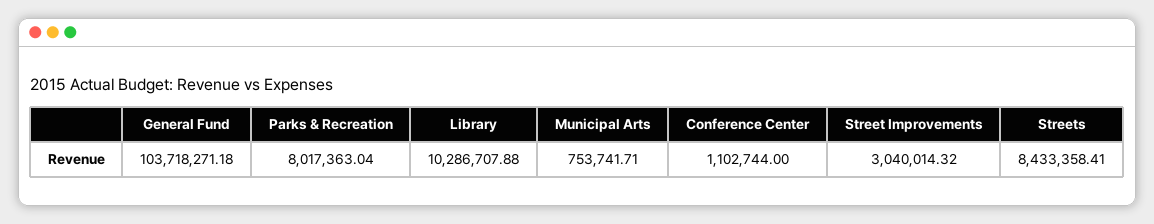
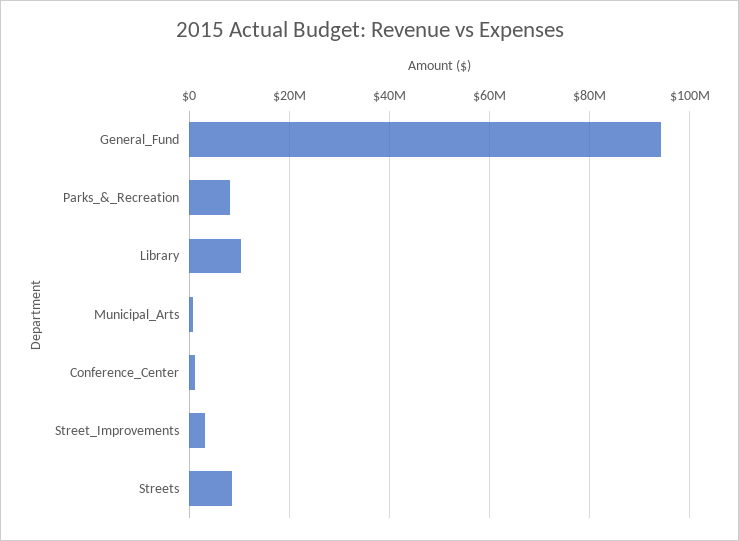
  {
-   "General Fund": 103718271.18,
+   "General Fund": 94000000,
    "Parks & Recreation": 8017363.04,
    "Library": 10286707.88,
    "Municipal Arts": 753741.71,
    "Conference Center": 1102744,
    "Street Improvements": 3040014.32,
    "Streets": 8433358.41
  }

